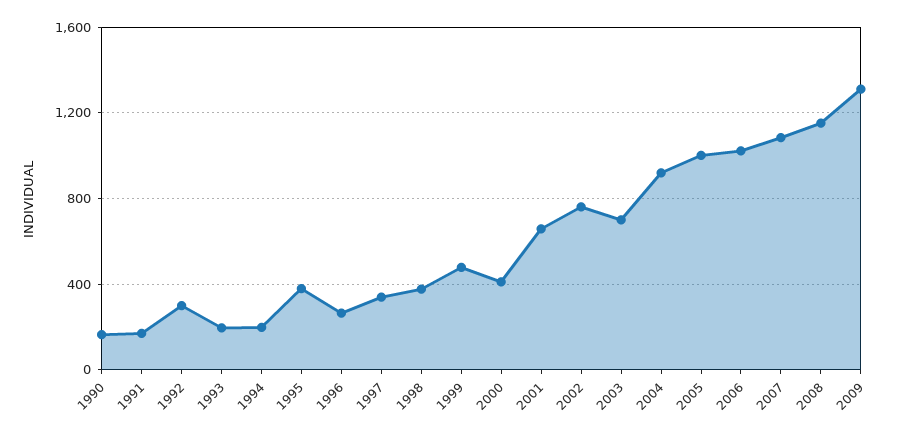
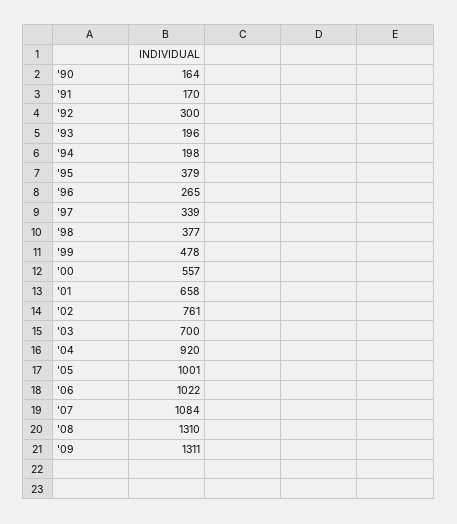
  {
    "1990": 164,
    "1991": 170,
    "1992": 300,
    "1993": 196,
    "1994": 198,
    "1995": 379,
    "1996": 265,
    "1997": 339,
    "1998": 377,
    "1999": 478,
-   "2000": 400,
+   "2000": 557,
    "2001": 658,
    "2002": 761,
    "2003": 700,
    "2004": 920,
    "2005": 1001,
    "2006": 1022,
    "2007": 1084,
-   "2008": 1150,
+   "2008": 1310,
    "2009": 1311
  }

